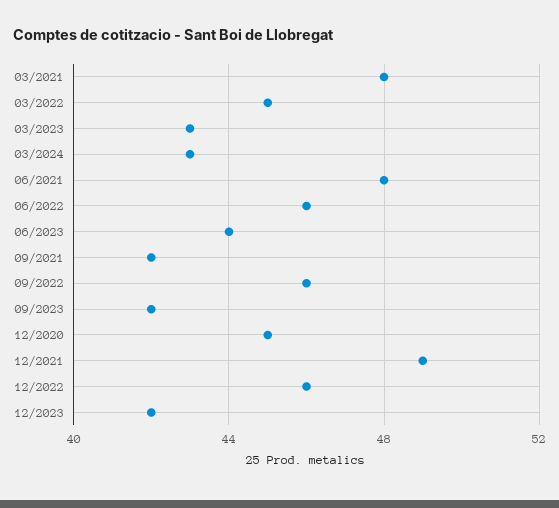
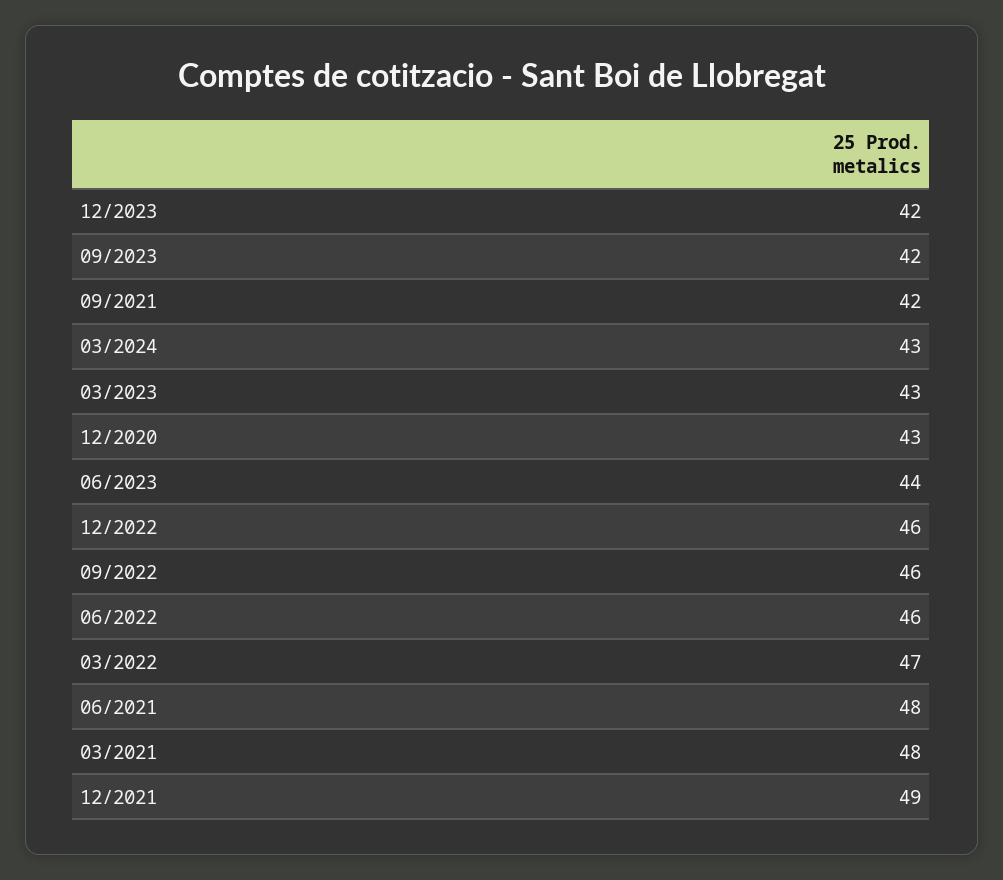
  {
    "03/2021": 48,
-   "03/2022": 45,
+   "03/2022": 47,
    "03/2023": 43,
    "03/2024": 43,
    "06/2021": 48,
    "06/2022": 46,
    "06/2023": 44,
    "09/2021": 42,
    "09/2022": 46,
    "09/2023": 42,
-   "12/2020": 45,
+   "12/2020": 43,
    "12/2021": 49,
    "12/2022": 46,
    "12/2023": 42
  }

